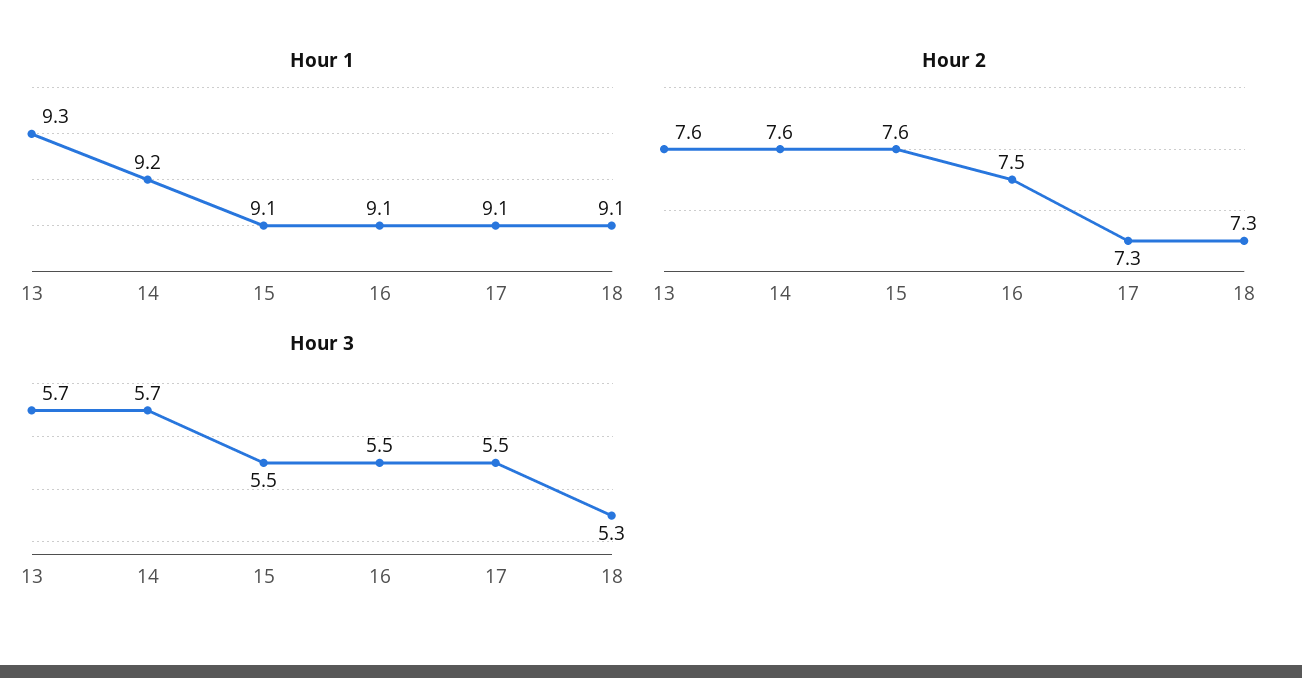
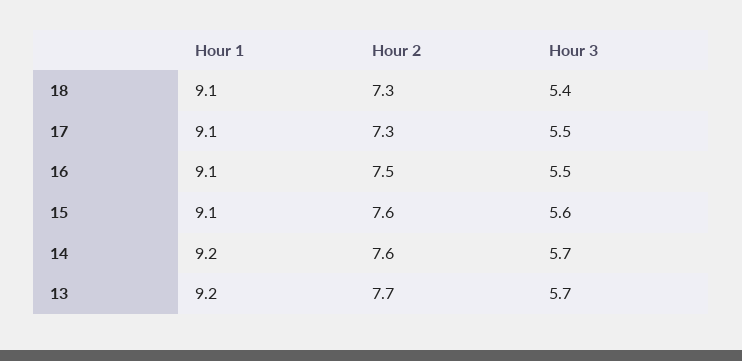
  {
    "Hour 1": {
-     "13": 9.3,
+     "13": 9.2,
      "14": 9.2,
      "15": 9.1,
      "16": 9.1,
      "17": 9.1,
      "18": 9.1
    },
    "Hour 2": {
-     "13": 7.6,
+     "13": 7.7,
      "14": 7.6,
      "15": 7.6,
      "16": 7.5,
      "17": 7.3,
      "18": 7.3
    },
    "Hour 3": {
      "13": 5.7,
      "14": 5.7,
-     "15": 5.5,
+     "15": 5.6,
      "16": 5.5,
      "17": 5.5,
-     "18": 5.3
+     "18": 5.4
    }
  }

